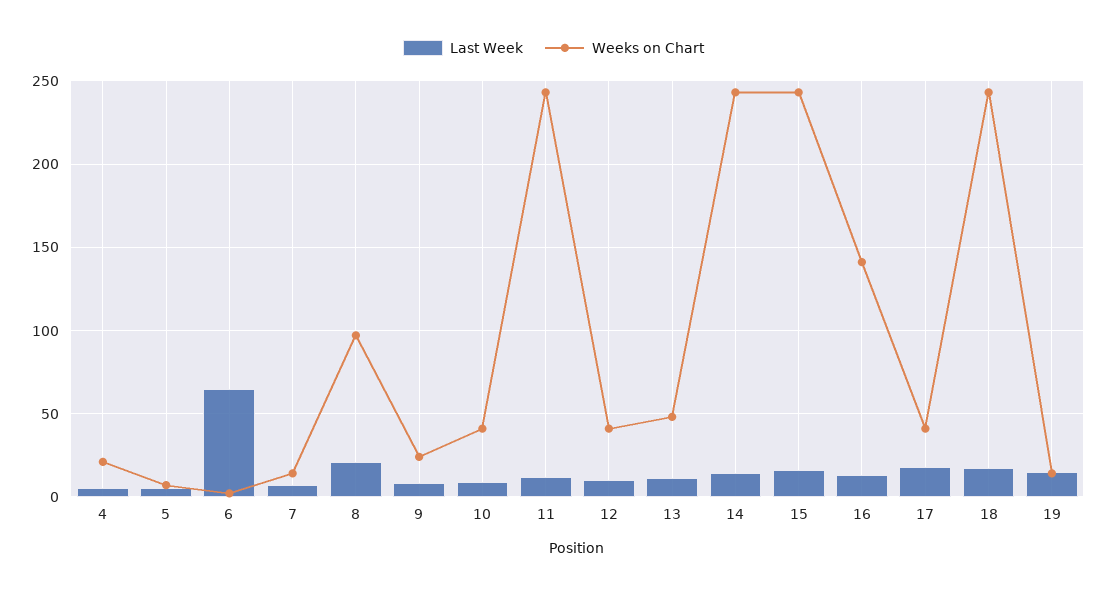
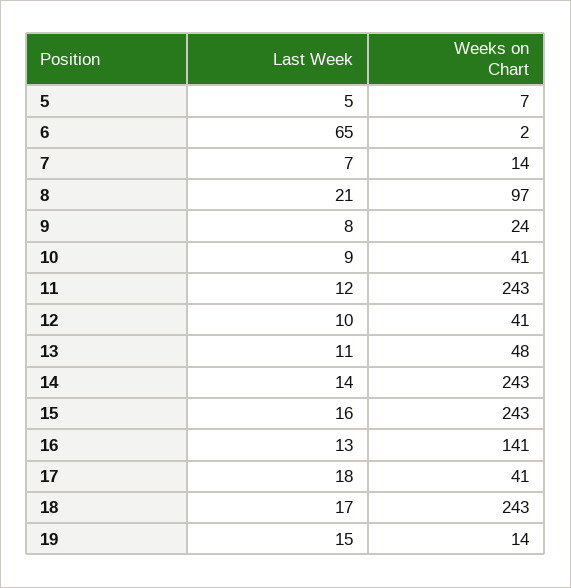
  {
    "Last Week": {
-     "4": 5,
      "5": 5,
      "6": 65,
      "7": 7,
      "8": 21,
      "9": 8,
      "10": 9,
      "11": 12,
      "12": 10,
      "13": 11,
      "14": 14,
      "15": 16,
      "16": 13,
      "17": 18,
      "18": 17,
      "19": 15
    },
    "Weeks on Chart": {
-     "4": 20,
      "5": 7,
      "6": 2,
      "7": 14,
      "8": 97,
      "9": 24,
      "10": 41,
      "11": 243,
      "12": 41,
      "13": 48,
      "14": 243,
      "15": 243,
      "16": 141,
      "17": 41,
      "18": 243,
      "19": 14
    }
  }

